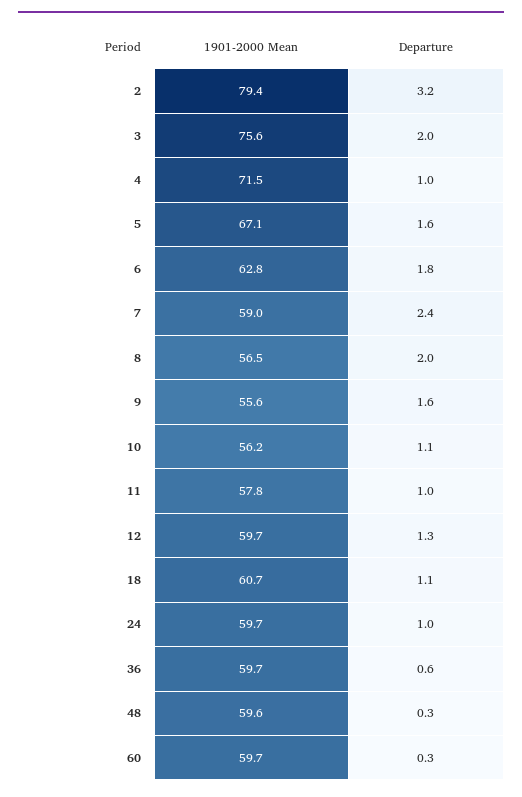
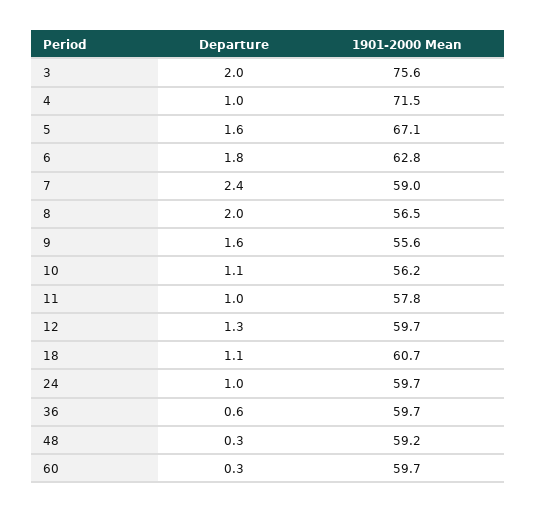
  {
    "1901-2000 Mean": {
-     "2": 79.4,
      "3": 75.6,
      "4": 71.5,
      "5": 67.1,
      "6": 62.8,
      "7": 59,
      "8": 56.5,
      "9": 55.6,
      "10": 56.2,
      "11": 57.8,
      "12": 59.7,
      "18": 60.7,
      "24": 59.7,
      "36": 59.7,
-     "48": 59.6,
+     "48": 59.2,
      "60": 59.7
    },
    "Departure": {
-     "2": 3.2,
      "3": 2,
      "4": 1,
      "5": 1.6,
      "6": 1.8,
      "7": 2.4,
      "8": 2,
      "9": 1.6,
      "10": 1.1,
      "11": 1,
      "12": 1.3,
      "18": 1.1,
      "24": 1,
      "36": 0.6,
      "48": 0.3,
      "60": 0.3
    }
  }

